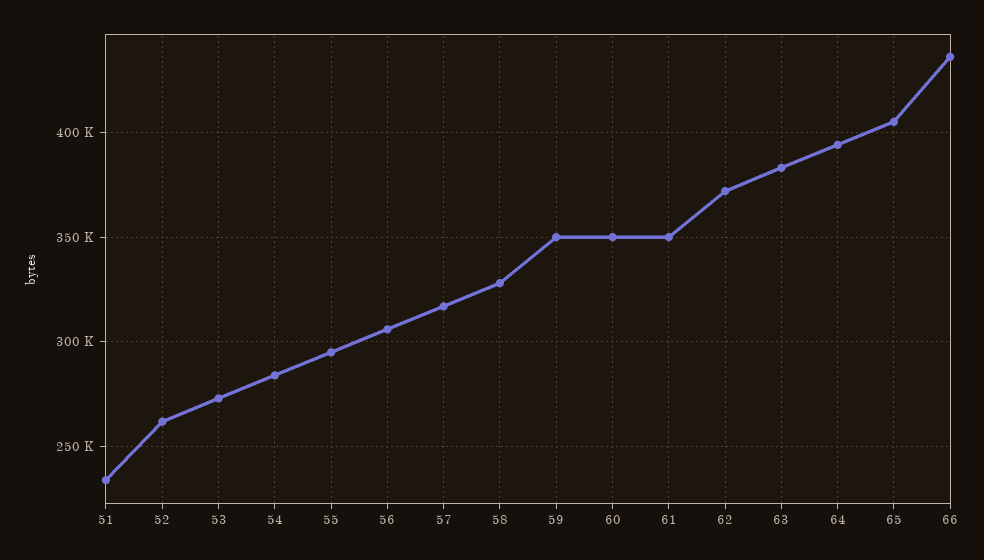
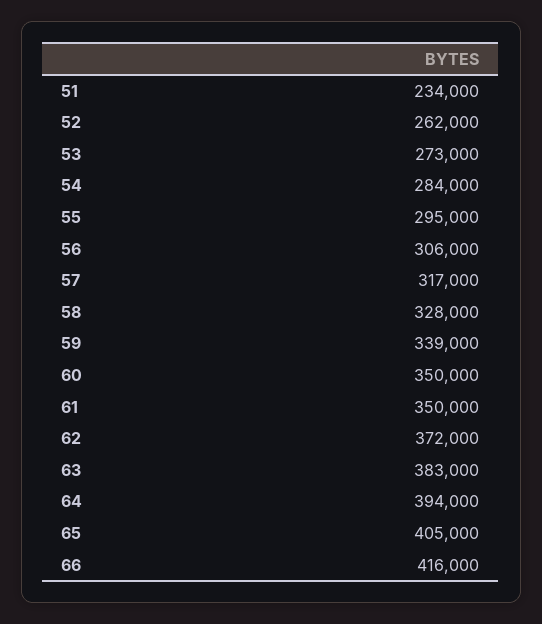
  {
    "51": 234000,
    "52": 262000,
    "53": 273000,
    "54": 284000,
    "55": 295000,
    "56": 306000,
    "57": 317000,
    "58": 328000,
-   "59": 350000,
+   "59": 339000,
    "60": 350000,
    "61": 350000,
    "62": 372000,
    "63": 383000,
    "64": 394000,
    "65": 405000,
-   "66": 435000
+   "66": 416000
  }

